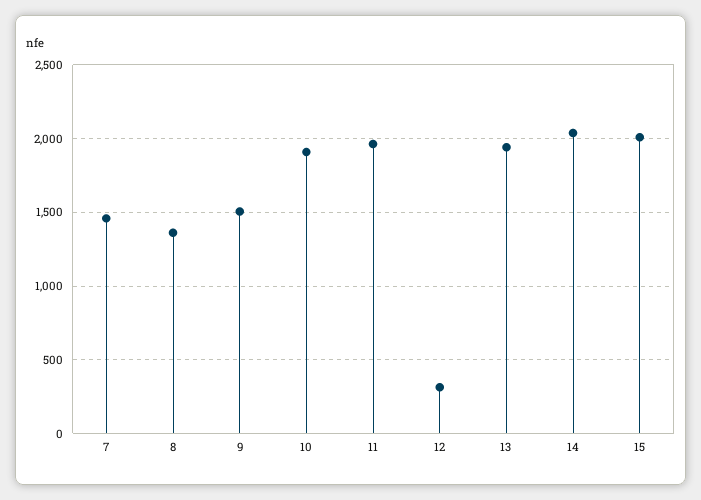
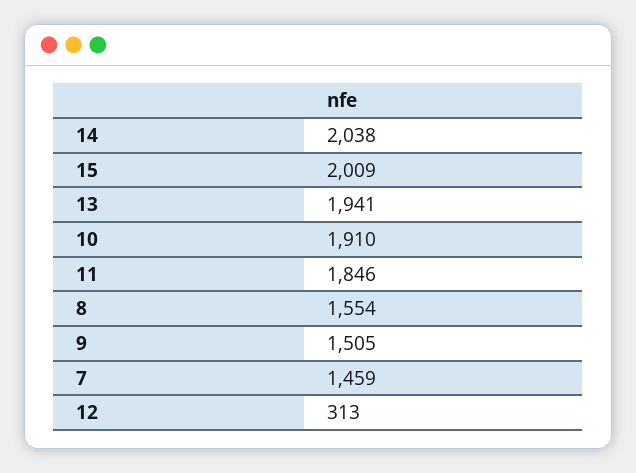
  {
    "7": 1459,
-   "8": 1350,
+   "8": 1554,
    "9": 1505,
    "10": 1910,
-   "11": 1950,
+   "11": 1846,
    "12": 313,
    "13": 1941,
    "14": 2038,
    "15": 2009
  }

